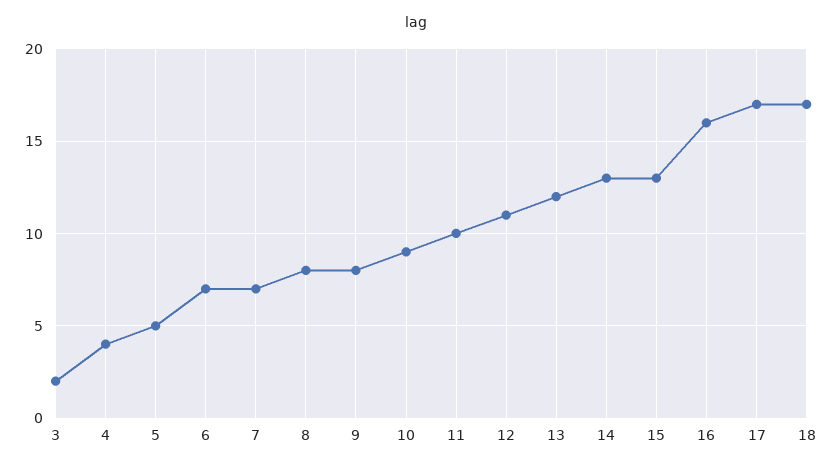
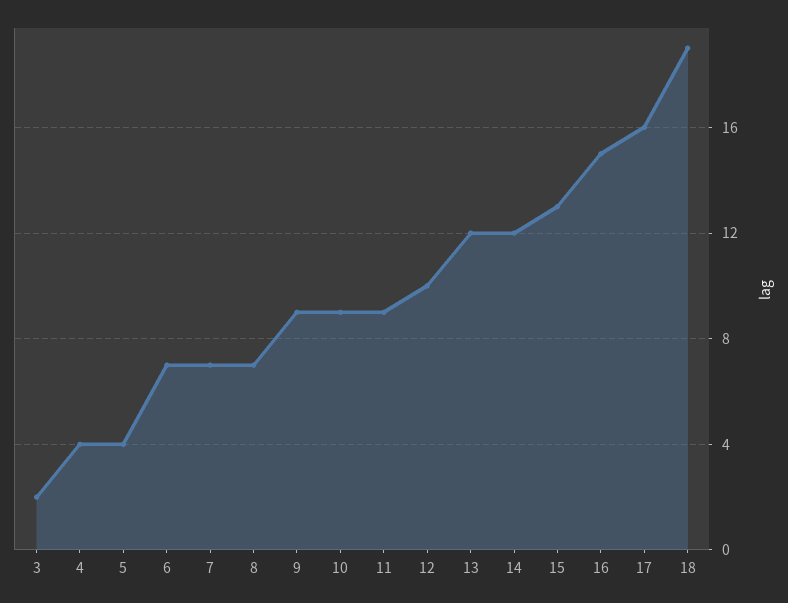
  {
    "3": 2,
    "4": 4,
-   "5": 5,
+   "5": 4,
    "6": 7,
    "7": 7,
-   "8": 8,
+   "8": 7,
-   "9": 8,
+   "9": 9,
    "10": 9,
-   "11": 10,
+   "11": 9,
-   "12": 11,
+   "12": 10,
    "13": 12,
-   "14": 13,
+   "14": 12,
    "15": 13,
-   "16": 16,
+   "16": 15,
-   "17": 17,
+   "17": 16,
-   "18": 17
+   "18": 19
  }

